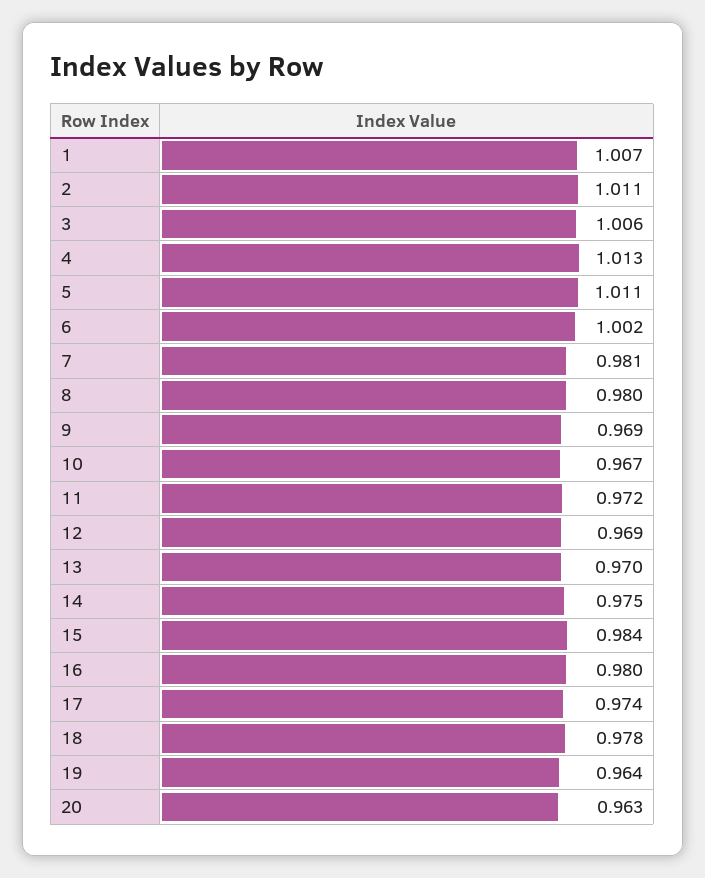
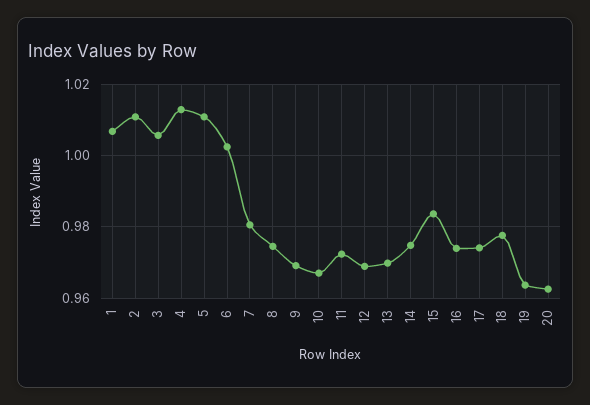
  {
    "1": 1.007,
    "2": 1.011,
    "3": 1.006,
    "4": 1.013,
    "5": 1.011,
    "6": 1.002,
    "7": 0.981,
-   "8": 0.98,
+   "8": 0.974,
    "9": 0.969,
    "10": 0.967,
    "11": 0.972,
    "12": 0.969,
    "13": 0.97,
    "14": 0.975,
    "15": 0.984,
-   "16": 0.98,
+   "16": 0.974,
    "17": 0.974,
    "18": 0.978,
    "19": 0.964,
    "20": 0.963
  }

